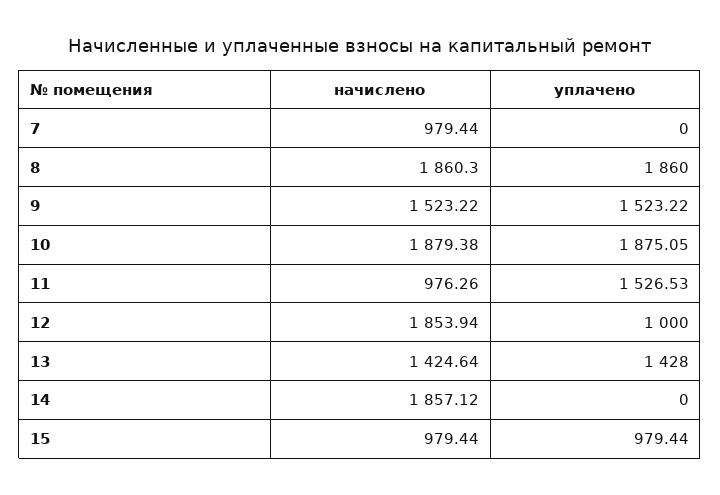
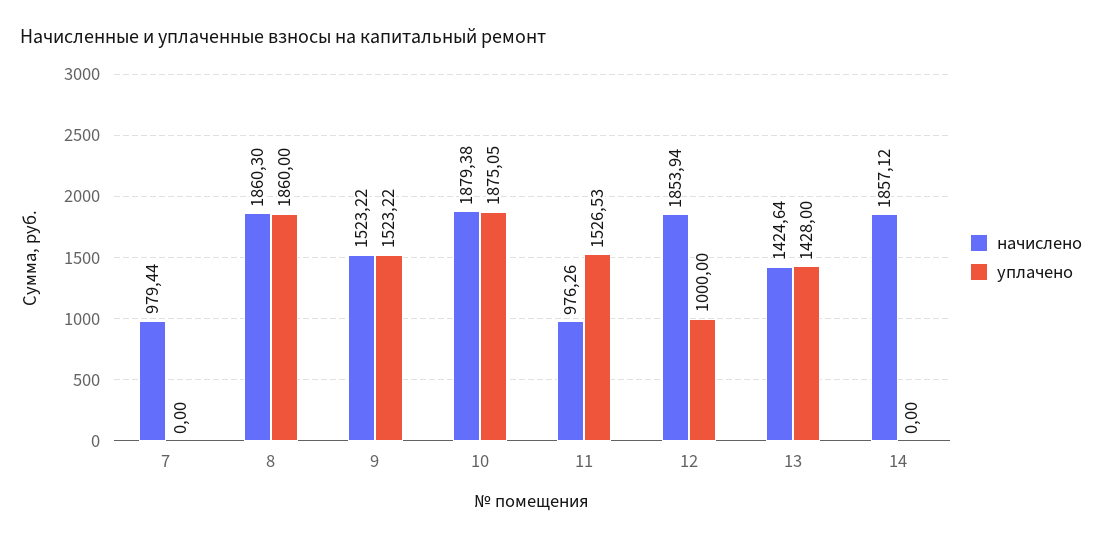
  {
    "начислено": {
      "7": 979.44,
      "8": 1860.3,
      "9": 1523.22,
      "10": 1879.38,
      "11": 976.26,
      "12": 1853.94,
      "13": 1424.64,
-     "14": 1857.12,
+     "14": 1857.12
-     "15": 979.44
    },
    "уплачено": {
      "7": 0,
      "8": 1860,
      "9": 1523.22,
      "10": 1875.05,
      "11": 1526.53,
      "12": 1000,
      "13": 1428,
-     "14": 0,
+     "14": 0
-     "15": 979.44
    }
  }

